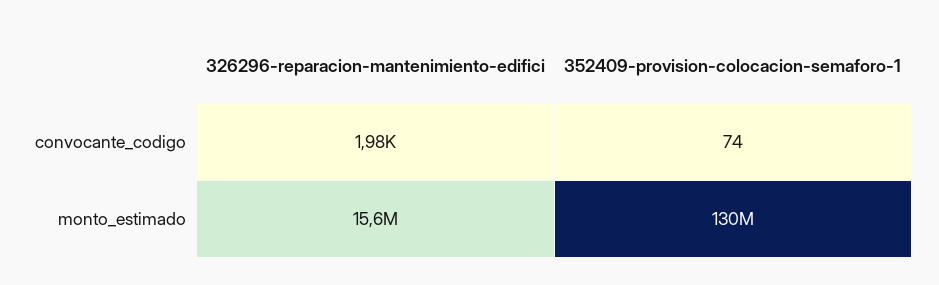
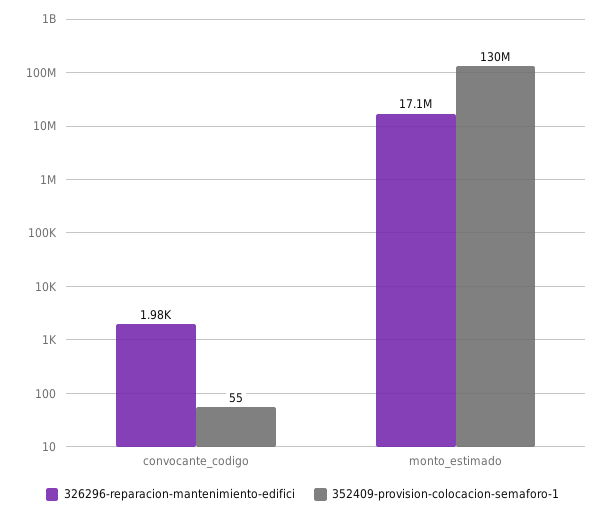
  {
    "326296-reparacion-mantenimiento-edifici": {
      "convocante_codigo": 1980,
-     "monto_estimado": 15600000
+     "monto_estimado": 17100000
    },
    "352409-provision-colocacion-semaforo-1": {
-     "convocante_codigo": 74,
+     "convocante_codigo": 55,
      "monto_estimado": 130000000
    }
  }

